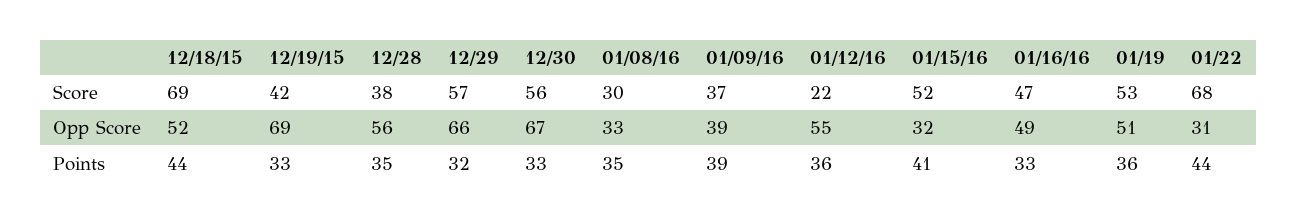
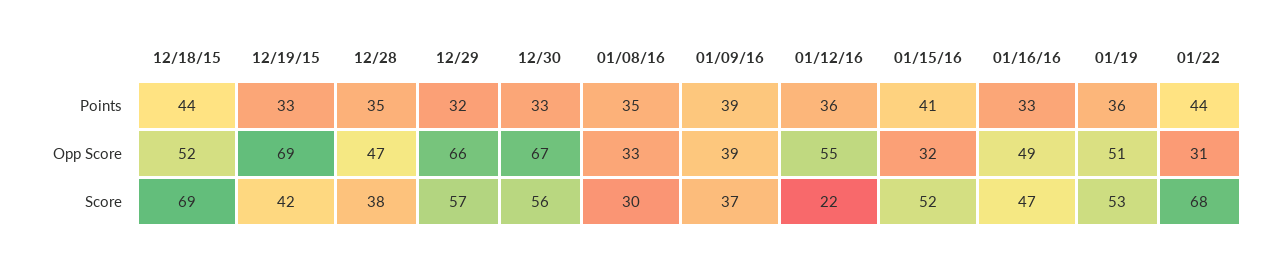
  {
    "12/18/15": {
      "Score": 69,
      "Opp Score": 52,
      "Points": 44
    },
    "12/19/15": {
      "Score": 42,
      "Opp Score": 69,
      "Points": 33
    },
    "12/28": {
      "Score": 38,
-     "Opp Score": 56,
+     "Opp Score": 47,
      "Points": 35
    },
    "12/29": {
      "Score": 57,
      "Opp Score": 66,
      "Points": 32
    },
    "12/30": {
      "Score": 56,
      "Opp Score": 67,
      "Points": 33
    },
    "01/08/16": {
      "Score": 30,
      "Opp Score": 33,
      "Points": 35
    },
    "01/09/16": {
      "Score": 37,
      "Opp Score": 39,
      "Points": 39
    },
    "01/12/16": {
      "Score": 22,
      "Opp Score": 55,
      "Points": 36
    },
    "01/15/16": {
      "Score": 52,
      "Opp Score": 32,
      "Points": 41
    },
    "01/16/16": {
      "Score": 47,
      "Opp Score": 49,
      "Points": 33
    },
    "01/19": {
      "Score": 53,
      "Opp Score": 51,
      "Points": 36
    },
    "01/22": {
      "Score": 68,
      "Opp Score": 31,
      "Points": 44
    }
  }

